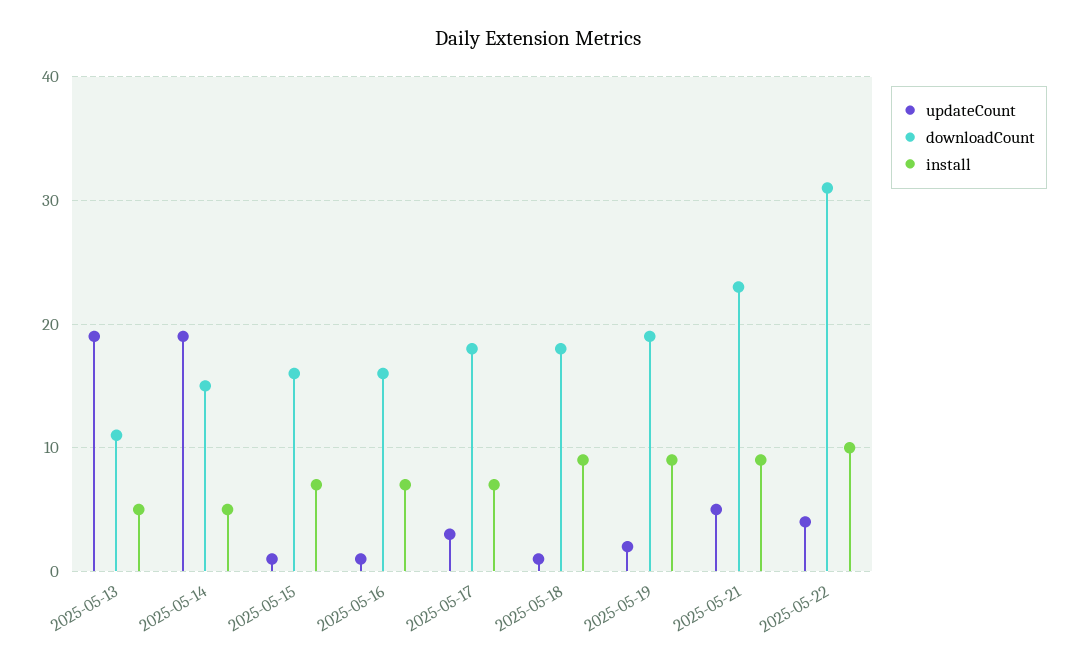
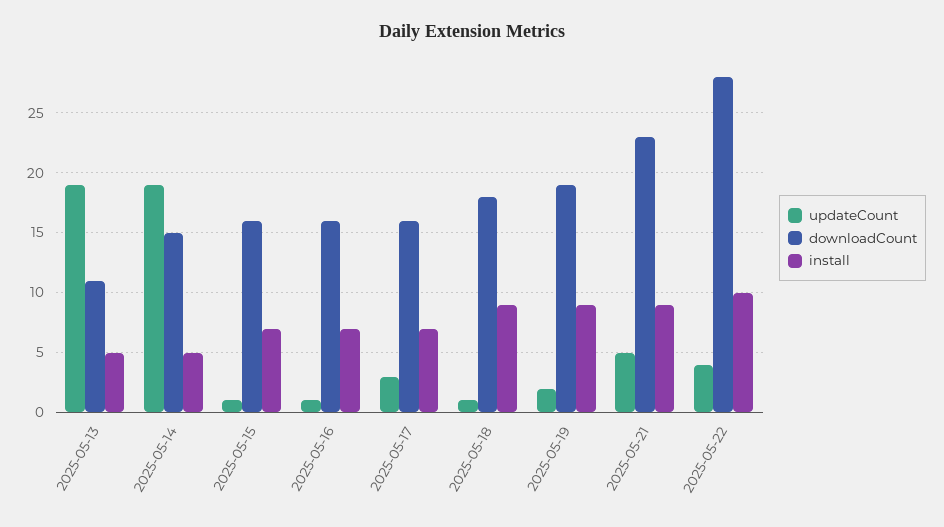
  {
    "updateCount": {
      "2025-05-13": 19,
      "2025-05-14": 19,
      "2025-05-15": 1,
      "2025-05-16": 1,
      "2025-05-17": 3,
      "2025-05-18": 1,
      "2025-05-19": 2,
      "2025-05-21": 5,
      "2025-05-22": 4
    },
    "downloadCount": {
      "2025-05-13": 11,
      "2025-05-14": 15,
      "2025-05-15": 16,
      "2025-05-16": 16,
-     "2025-05-17": 18,
+     "2025-05-17": 16,
      "2025-05-18": 18,
      "2025-05-19": 19,
      "2025-05-21": 23,
-     "2025-05-22": 31
+     "2025-05-22": 28
    },
    "install": {
      "2025-05-13": 5,
      "2025-05-14": 5,
      "2025-05-15": 7,
      "2025-05-16": 7,
      "2025-05-17": 7,
      "2025-05-18": 9,
      "2025-05-19": 9,
      "2025-05-21": 9,
      "2025-05-22": 10
    }
  }

